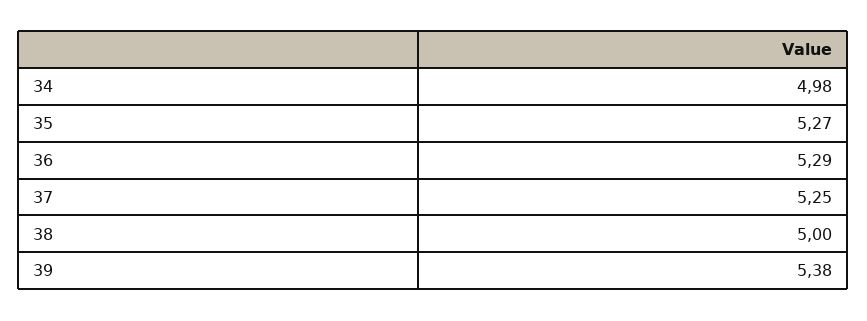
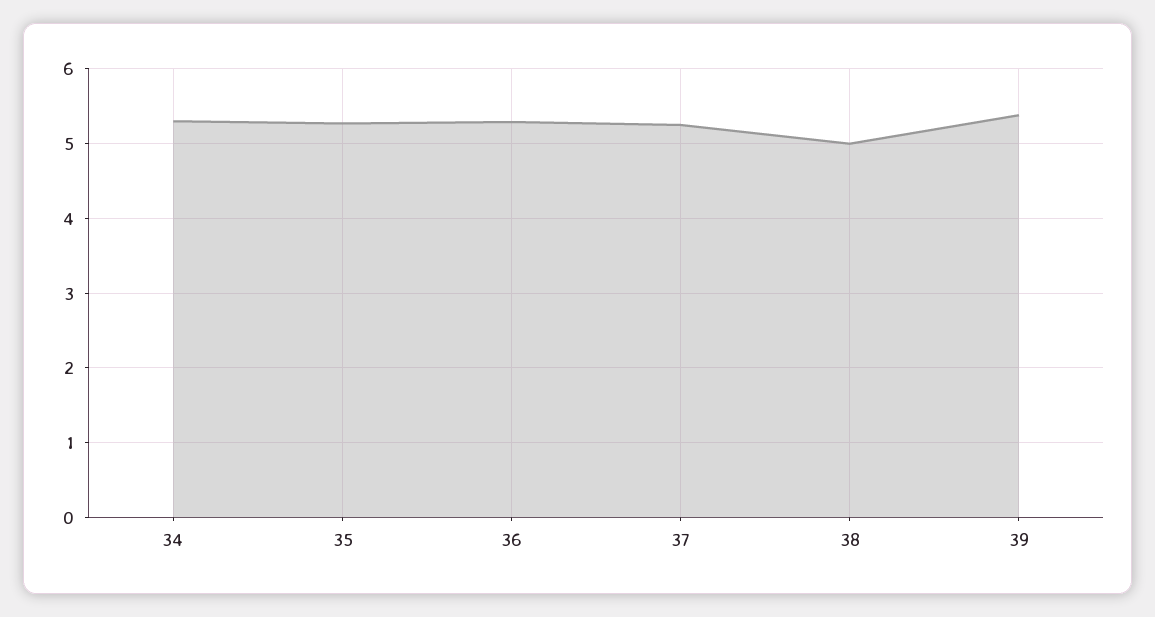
  {
-   "34": 4.98,
+   "34": 5.3,
    "35": 5.27,
    "36": 5.29,
    "37": 5.25,
    "38": 5,
    "39": 5.38
  }

